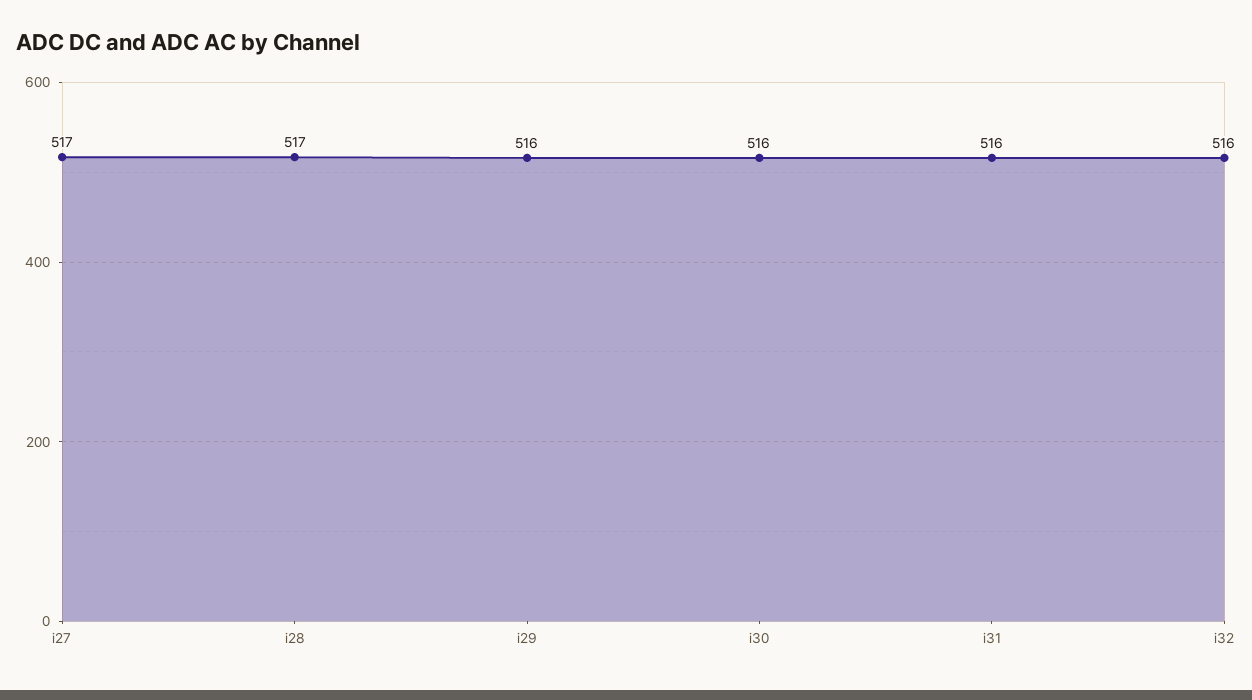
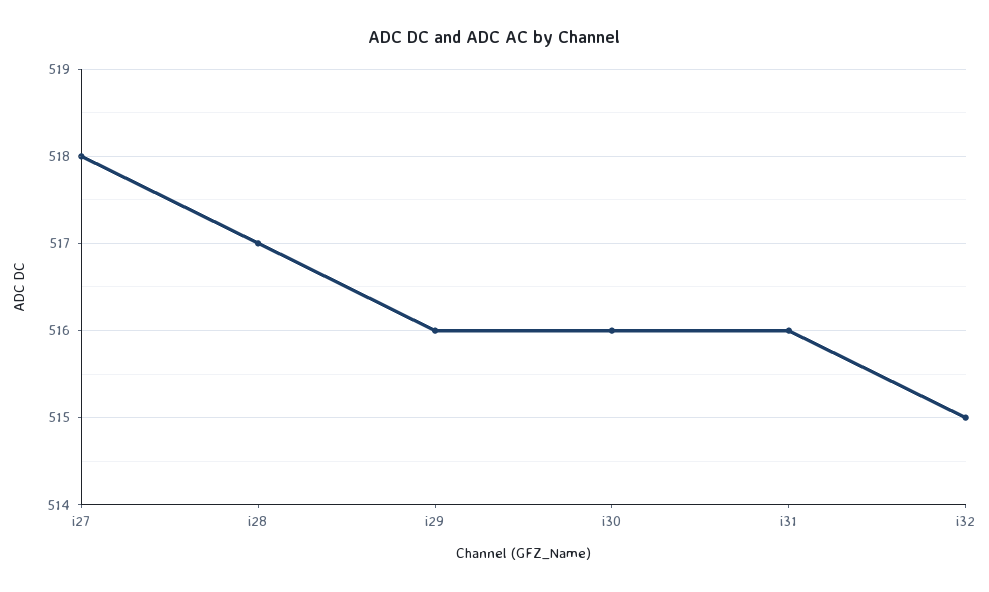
  {
-   "i27": 517,
+   "i27": 518,
    "i28": 517,
    "i29": 516,
    "i30": 516,
    "i31": 516,
-   "i32": 516
+   "i32": 515
  }

